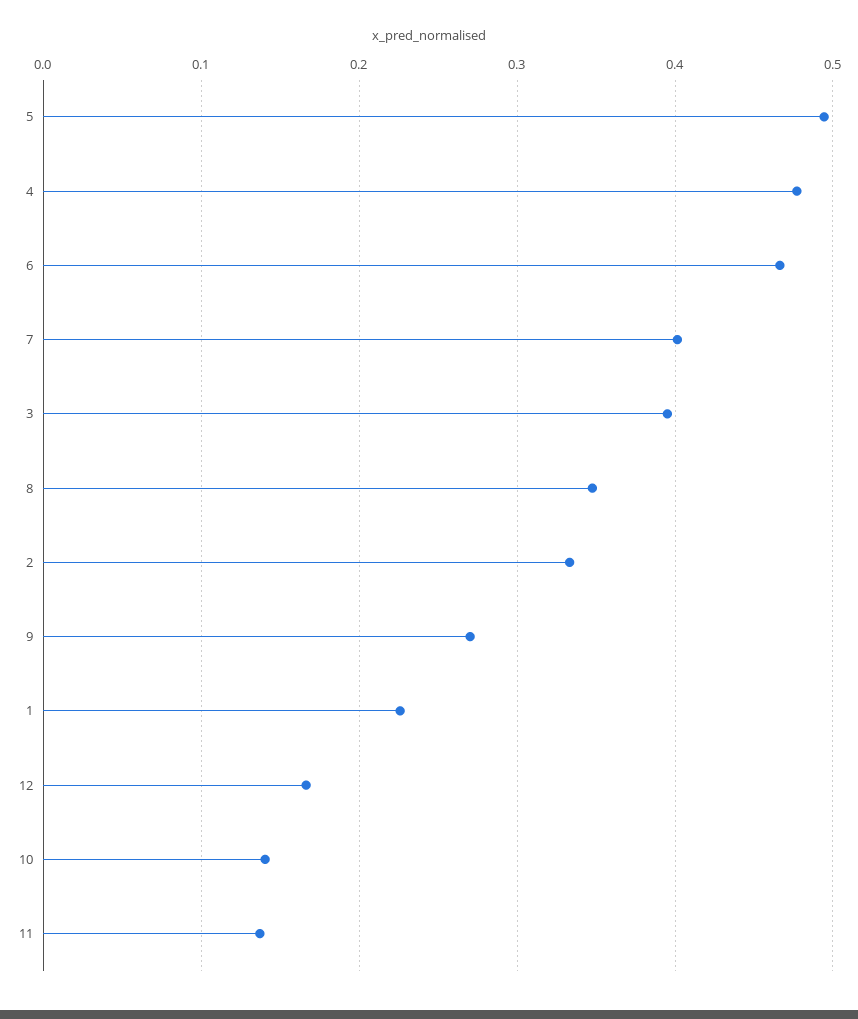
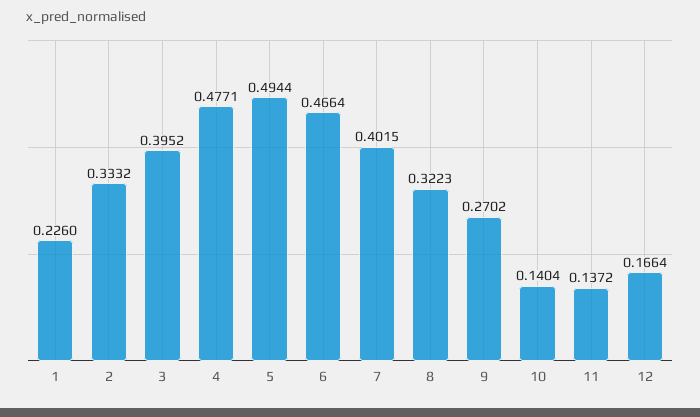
  {
    "5": 0.4944,
    "4": 0.4771,
    "6": 0.4664,
    "7": 0.4015,
    "3": 0.3952,
-   "8": 0.35,
+   "8": 0.3223,
    "2": 0.3332,
    "9": 0.2702,
    "1": 0.226,
    "12": 0.1664,
    "10": 0.1404,
    "11": 0.1372
  }

